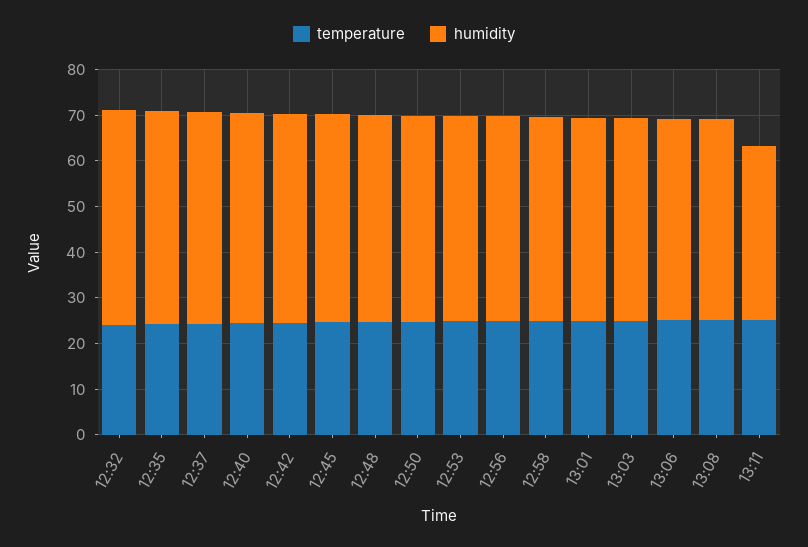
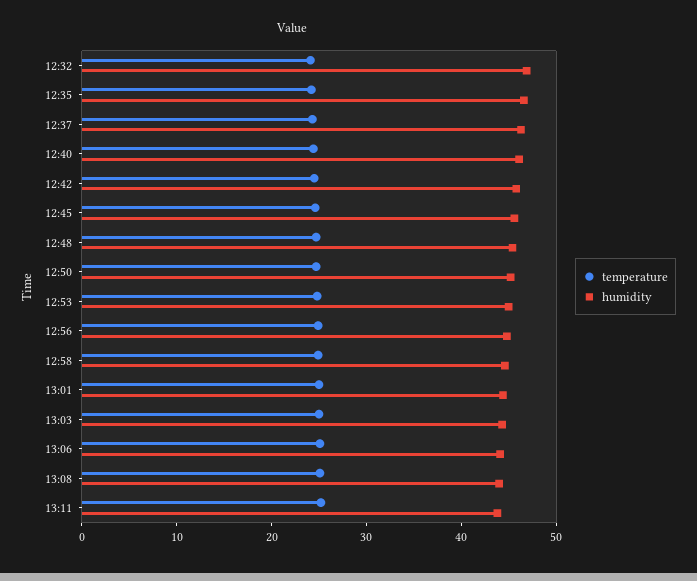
  {
    "temperature": {
      "12:32": 24,
      "12:35": 24,
      "12:37": 24,
      "12:40": 24,
      "12:42": 24,
      "12:45": 24,
      "12:48": 24,
      "12:50": 24,
      "12:53": 24,
      "12:56": 24,
      "12:58": 24,
      "13:01": 26,
      "13:03": 26,
      "13:06": 26,
      "13:08": 26,
      "13:11": 26
    },
    "humidity": {
      "12:32": 46,
      "12:35": 46,
      "12:37": 46,
      "12:40": 46,
      "12:42": 46,
      "12:45": 46,
      "12:48": 46,
      "12:50": 46,
      "12:53": 46,
      "12:56": 44,
      "12:58": 44,
      "13:01": 44,
      "13:03": 44,
      "13:06": 44,
      "13:08": 44,
-     "13:11": 38
+     "13:11": 44
    }
  }

